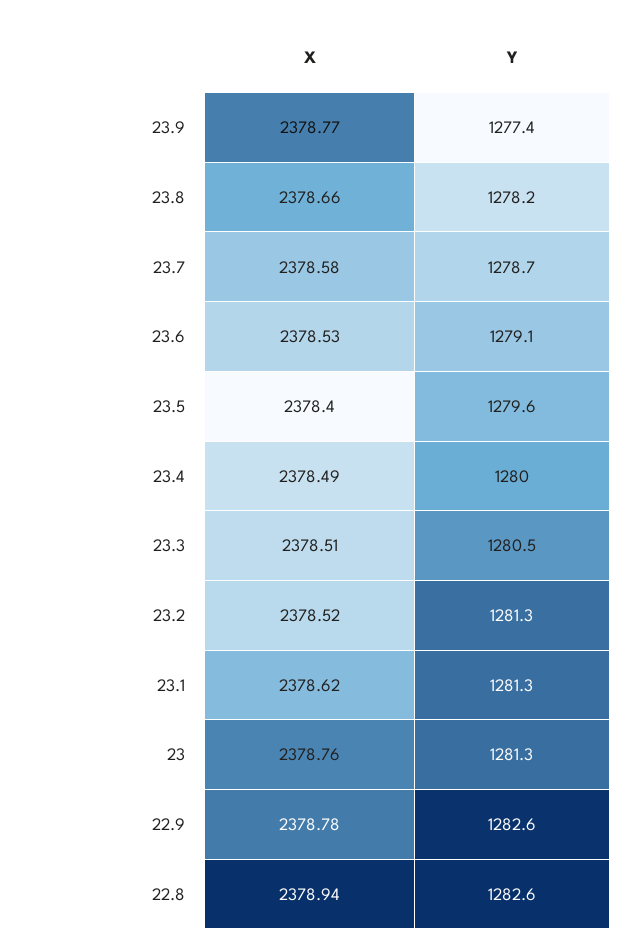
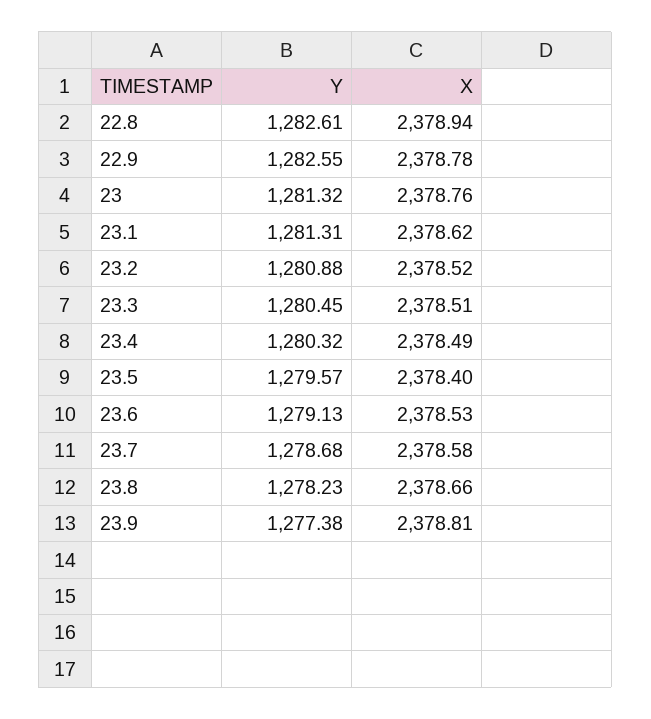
  {
    "X": {
-     "23.9": 2378.77,
+     "23.9": 2378.81,
      "23.8": 2378.66,
      "23.7": 2378.58,
      "23.6": 2378.53,
      "23.5": 2378.4,
      "23.4": 2378.49,
      "23.3": 2378.51,
      "23.2": 2378.52,
      "23.1": 2378.62,
      "23": 2378.76,
      "22.9": 2378.78,
      "22.8": 2378.94
    },
    "Y": {
      "23.9": 1277.38,
      "23.8": 1278.23,
      "23.7": 1278.68,
      "23.6": 1279.13,
      "23.5": 1279.57,
-     "23.4": 1280,
+     "23.4": 1280.32,
      "23.3": 1280.45,
-     "23.2": 1281.3,
+     "23.2": 1280.88,
      "23.1": 1281.31,
      "23": 1281.32,
      "22.9": 1282.55,
      "22.8": 1282.61
    }
  }

